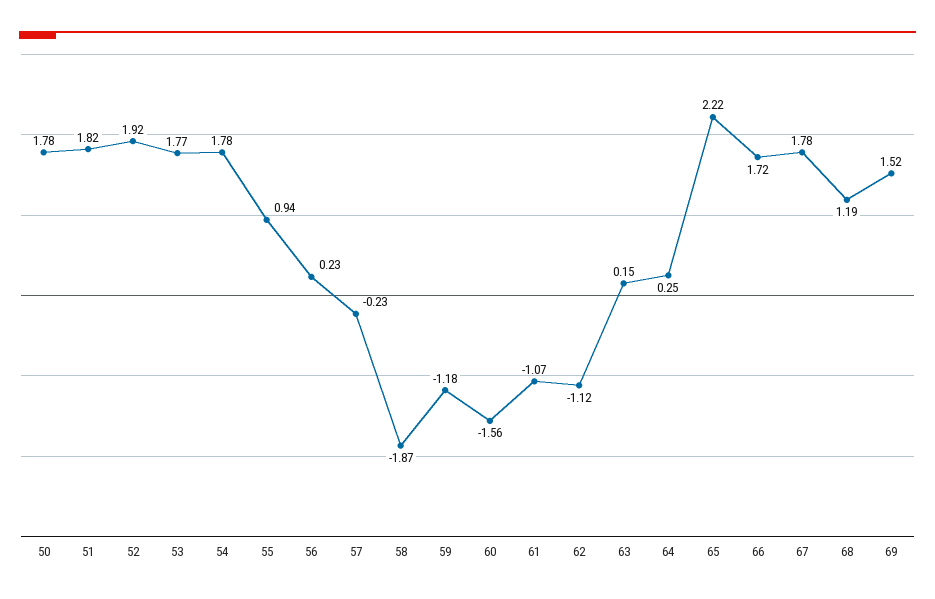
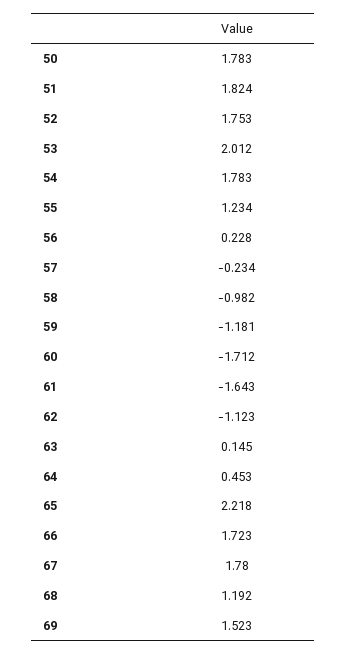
  {
    "50": 1.783,
    "51": 1.824,
-   "52": 1.92,
+   "52": 1.753,
-   "53": 1.77,
+   "53": 2.012,
    "54": 1.783,
-   "55": 0.94,
+   "55": 1.234,
    "56": 0.228,
    "57": -0.234,
-   "58": -1.87,
+   "58": -0.982,
    "59": -1.181,
-   "60": -1.56,
+   "60": -1.712,
-   "61": -1.07,
+   "61": -1.643,
    "62": -1.123,
    "63": 0.145,
-   "64": 0.25,
+   "64": 0.453,
    "65": 2.218,
    "66": 1.723,
    "67": 1.78,
    "68": 1.192,
    "69": 1.523
  }

